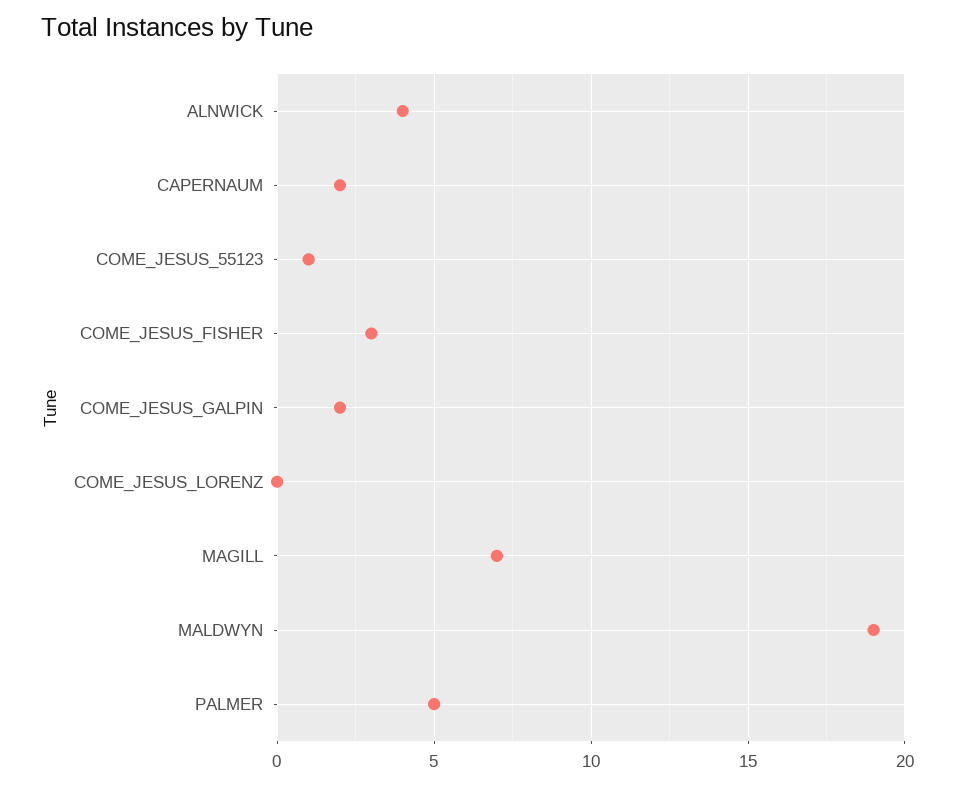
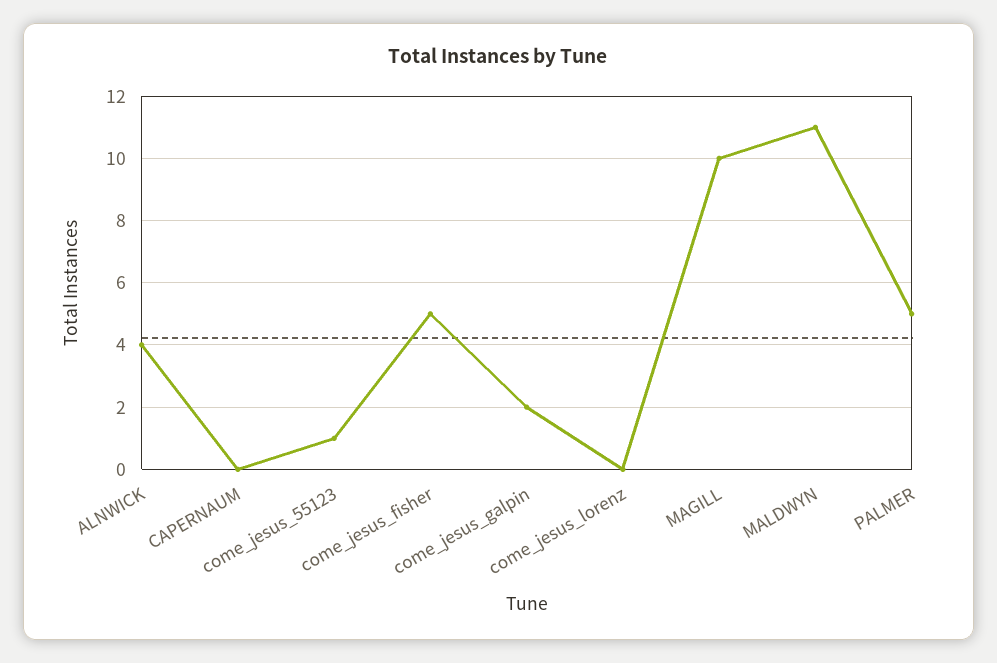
  {
    "ALNWICK": 4,
-   "CAPERNAUM": 2,
+   "CAPERNAUM": 0,
    "COME_JESUS_55123": 1,
-   "COME_JESUS_FISHER": 3,
+   "COME_JESUS_FISHER": 5,
    "COME_JESUS_GALPIN": 2,
    "COME_JESUS_LORENZ": 0,
-   "MAGILL": 7,
+   "MAGILL": 10,
-   "MALDWYN": 19,
+   "MALDWYN": 11,
    "PALMER": 5
  }

